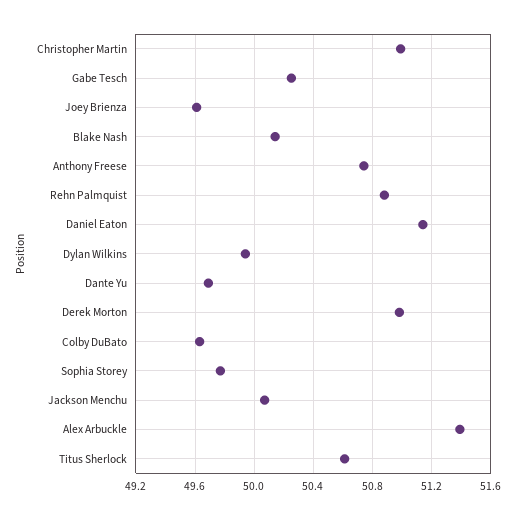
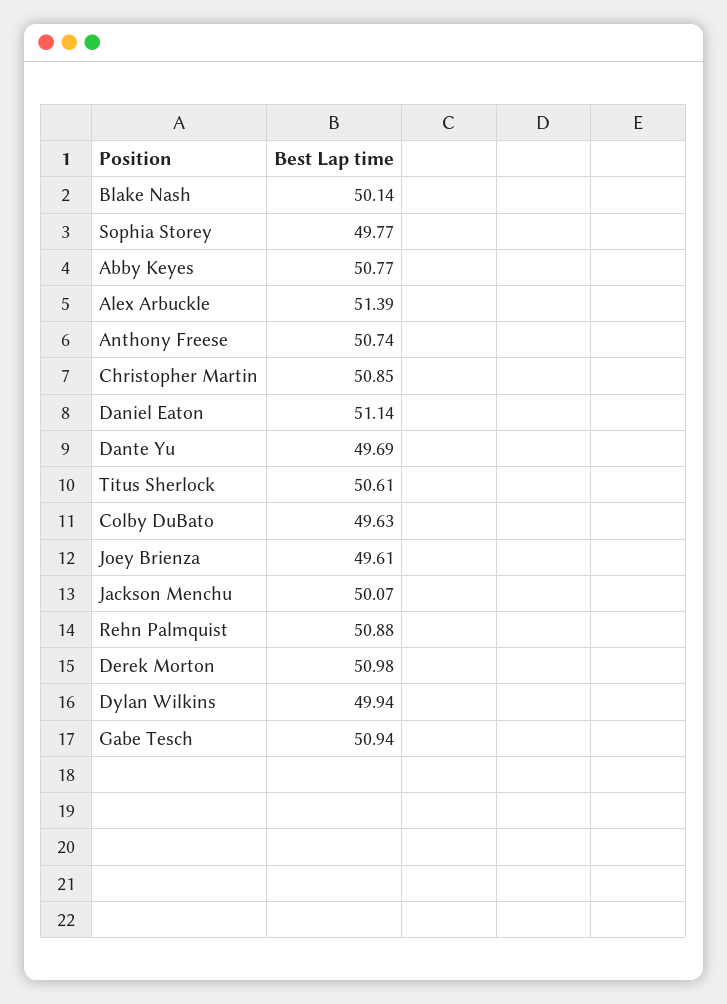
  {
-   "Christopher Martin": 51,
+   "Christopher Martin": 50.85,
-   "Gabe Tesch": 50.25,
+   "Gabe Tesch": 50.94,
    "Joey Brienza": 49.61,
    "Blake Nash": 50.14,
    "Anthony Freese": 50.74,
    "Rehn Palmquist": 50.88,
    "Daniel Eaton": 51.14,
    "Dylan Wilkins": 49.94,
    "Dante Yu": 49.69,
    "Derek Morton": 50.98,
    "Colby DuBato": 49.63,
    "Sophia Storey": 49.77,
    "Jackson Menchu": 50.07,
    "Alex Arbuckle": 51.39,
-   "Titus Sherlock": 50.61
+   "Titus Sherlock": 50.61,
+   "Abby Keyes": 50.77
  }

